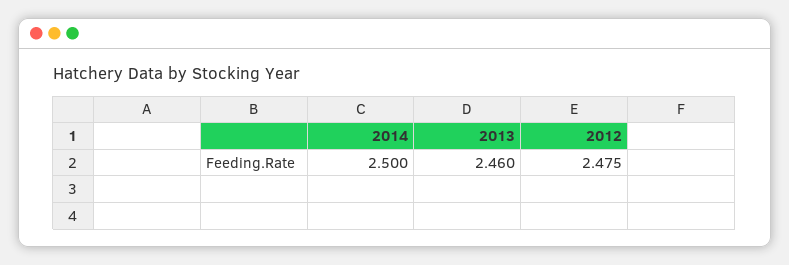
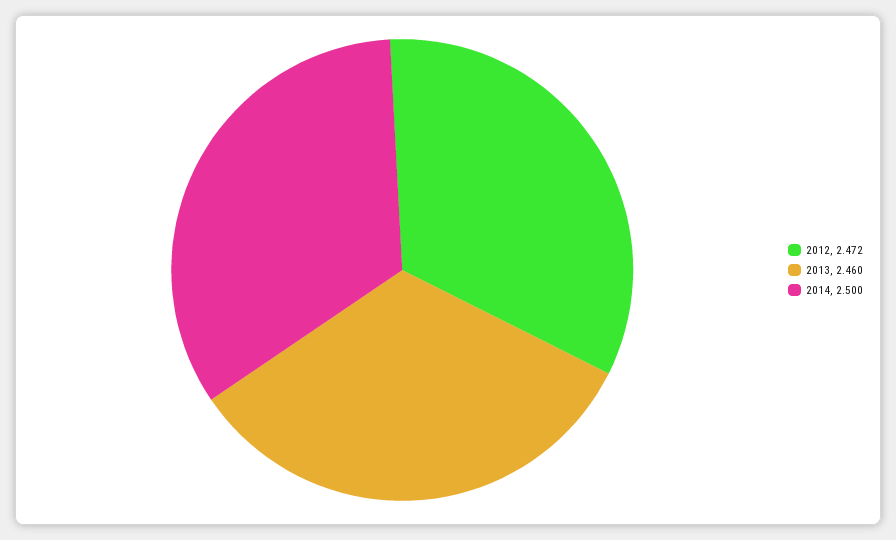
  {
    "2014": 2.5,
    "2013": 2.46,
-   "2012": 2.475
+   "2012": 2.472
  }

